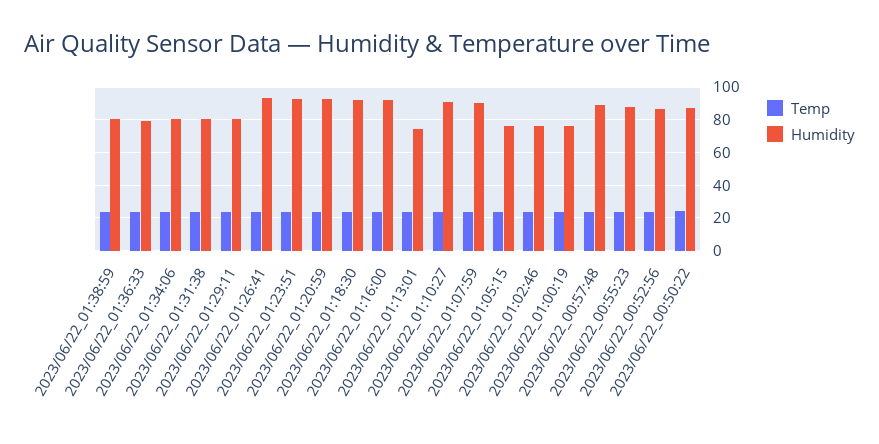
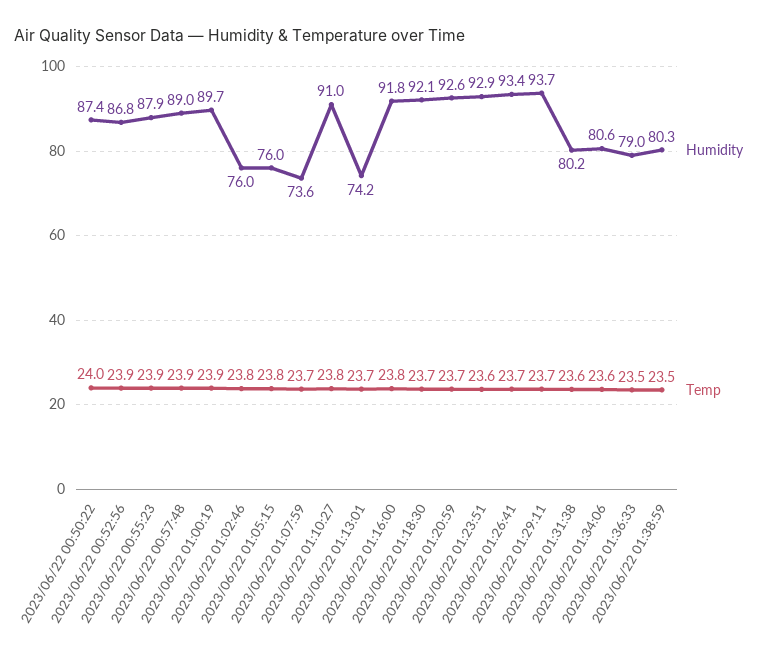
  {
    "Temp": {
      "2023/06/22_01:38:59": 23.5,
      "2023/06/22_01:36:33": 23.5,
      "2023/06/22_01:34:06": 23.6,
      "2023/06/22_01:31:38": 23.6,
      "2023/06/22_01:29:11": 23.7,
      "2023/06/22_01:26:41": 23.7,
      "2023/06/22_01:23:51": 23.6,
      "2023/06/22_01:20:59": 23.7,
      "2023/06/22_01:18:30": 23.7,
      "2023/06/22_01:16:00": 23.8,
      "2023/06/22_01:13:01": 23.7,
      "2023/06/22_01:10:27": 23.8,
      "2023/06/22_01:07:59": 23.7,
      "2023/06/22_01:05:15": 23.8,
      "2023/06/22_01:02:46": 23.8,
      "2023/06/22_01:00:19": 23.9,
      "2023/06/22_00:57:48": 23.9,
      "2023/06/22_00:55:23": 23.9,
      "2023/06/22_00:52:56": 23.9,
      "2023/06/22_00:50:22": 24
    },
    "Humidity": {
      "2023/06/22_01:38:59": 80.3,
      "2023/06/22_01:36:33": 79,
      "2023/06/22_01:34:06": 80.6,
      "2023/06/22_01:31:38": 80.2,
-     "2023/06/22_01:29:11": 80,
+     "2023/06/22_01:29:11": 93.7,
      "2023/06/22_01:26:41": 93.4,
      "2023/06/22_01:23:51": 92.9,
      "2023/06/22_01:20:59": 92.6,
      "2023/06/22_01:18:30": 92.1,
      "2023/06/22_01:16:00": 91.8,
      "2023/06/22_01:13:01": 74.2,
      "2023/06/22_01:10:27": 91,
-     "2023/06/22_01:07:59": 90,
+     "2023/06/22_01:07:59": 73.6,
      "2023/06/22_01:05:15": 76,
      "2023/06/22_01:02:46": 76,
-     "2023/06/22_01:00:19": 75,
+     "2023/06/22_01:00:19": 89.7,
      "2023/06/22_00:57:48": 89,
      "2023/06/22_00:55:23": 87.9,
      "2023/06/22_00:52:56": 86.8,
      "2023/06/22_00:50:22": 87.4
    }
  }

